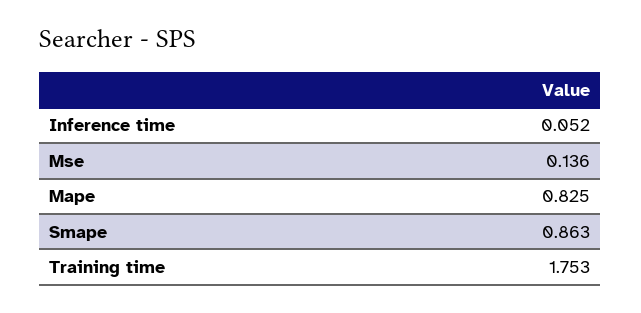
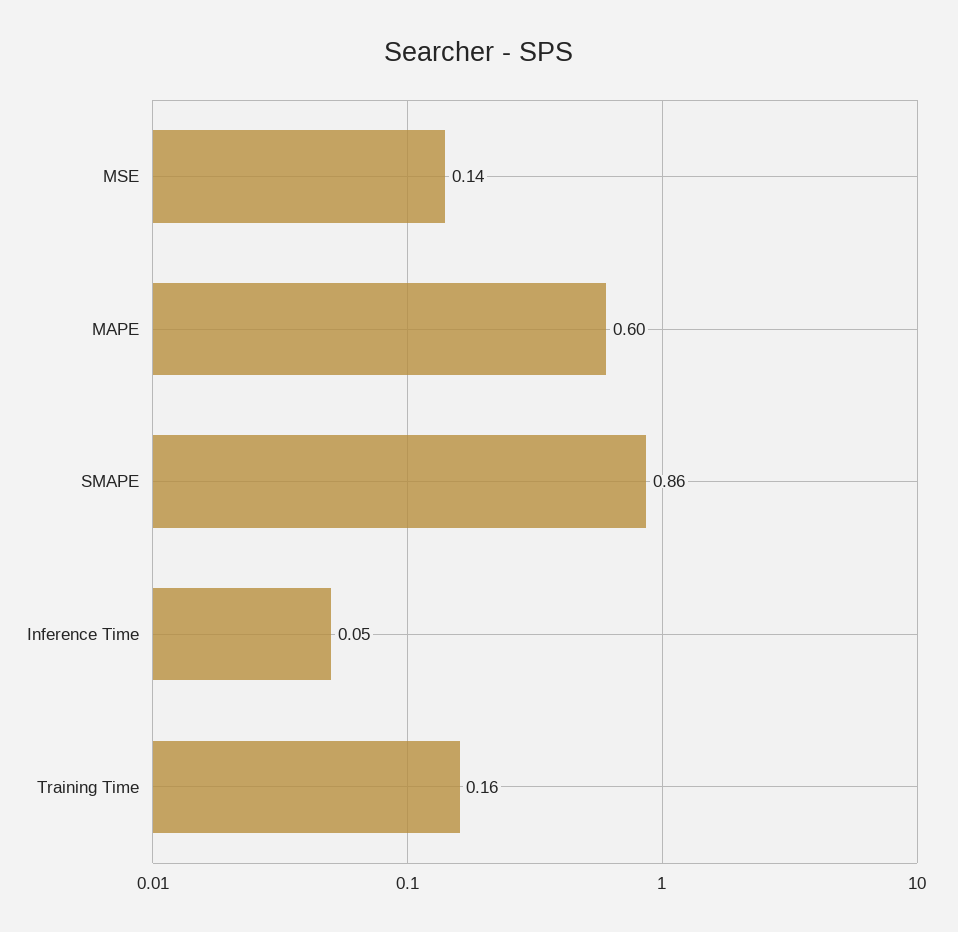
  {
    "Inference time": 0.052,
    "Mse": 0.136,
-   "Mape": 0.825,
+   "Mape": 0.6,
    "Smape": 0.863,
-   "Training time": 1.753
+   "Training time": 0.16
  }

